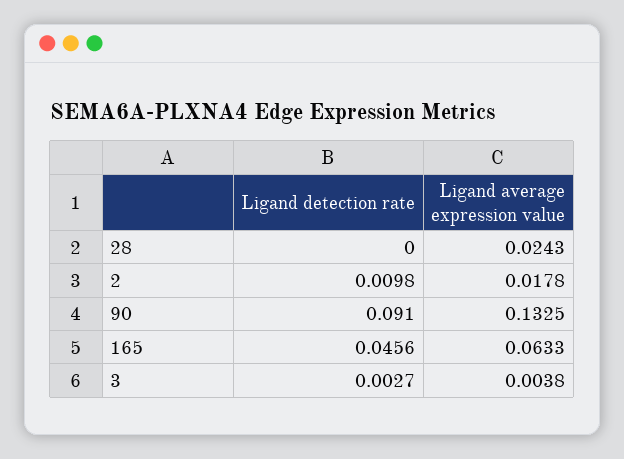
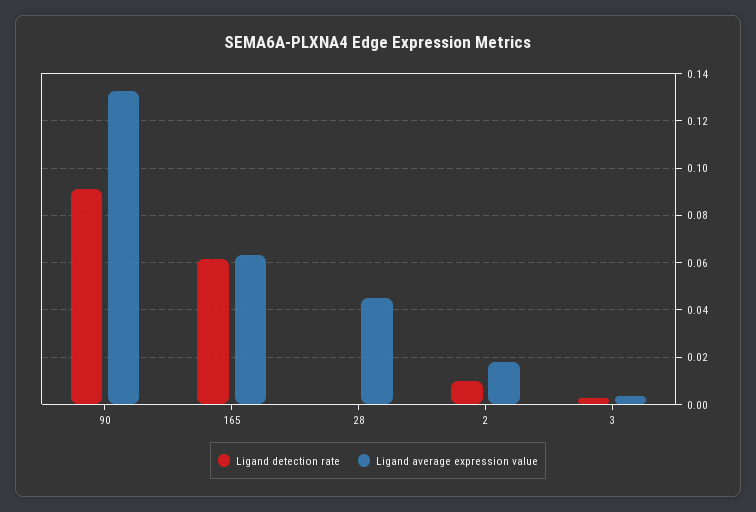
  {
    "Ligand detection rate": {
      "28": 0,
      "2": 0.0098,
      "90": 0.091,
-     "165": 0.0456,
+     "165": 0.06,
      "3": 0.0027
    },
    "Ligand average expression value": {
-     "28": 0.0243,
+     "28": 0.045,
      "2": 0.0178,
      "90": 0.1325,
      "165": 0.0633,
      "3": 0.0038
    }
  }

